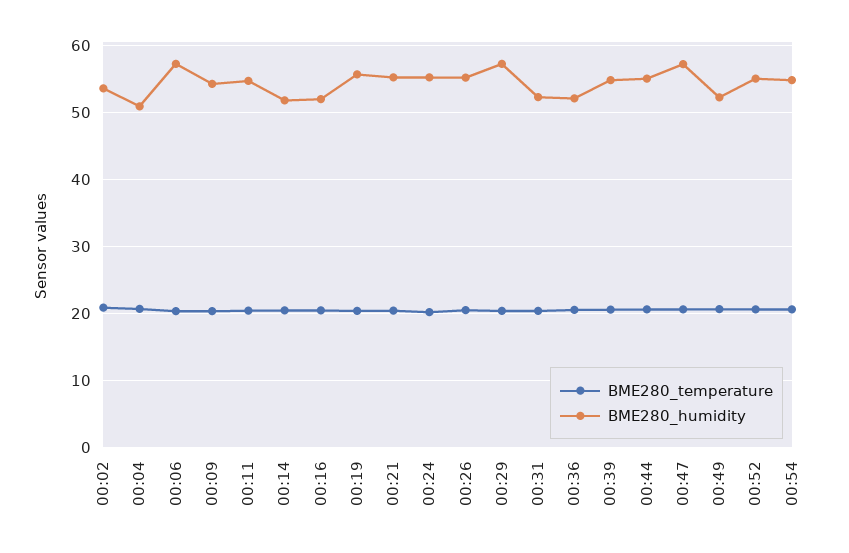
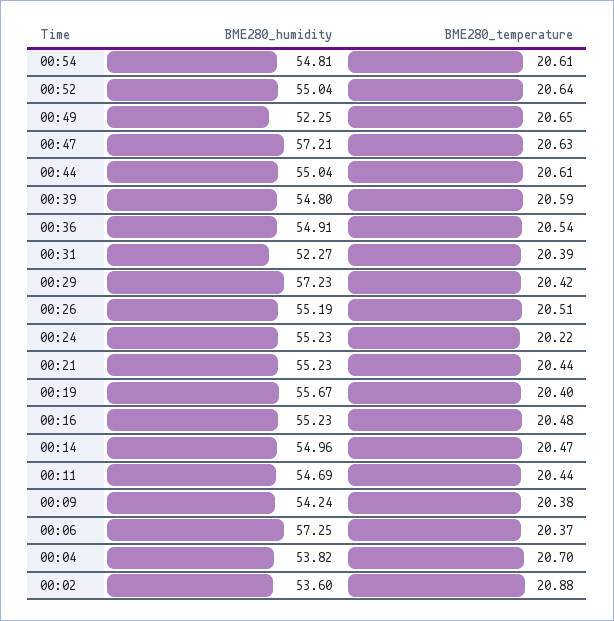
  {
    "BME280_temperature": {
      "00:02": 20.88,
      "00:04": 20.7,
      "00:06": 20.37,
      "00:09": 20.38,
      "00:11": 20.44,
      "00:14": 20.47,
      "00:16": 20.48,
      "00:19": 20.4,
      "00:21": 20.44,
      "00:24": 20.22,
      "00:26": 20.51,
      "00:29": 20.42,
      "00:31": 20.39,
      "00:36": 20.54,
      "00:39": 20.59,
      "00:44": 20.61,
      "00:47": 20.63,
      "00:49": 20.65,
      "00:52": 20.64,
      "00:54": 20.61
    },
    "BME280_humidity": {
      "00:02": 53.6,
-     "00:04": 51,
+     "00:04": 53.82,
      "00:06": 57.25,
      "00:09": 54.24,
      "00:11": 54.69,
-     "00:14": 52,
+     "00:14": 54.96,
-     "00:16": 52,
+     "00:16": 55.23,
      "00:19": 55.67,
      "00:21": 55.23,
      "00:24": 55.23,
      "00:26": 55.19,
      "00:29": 57.23,
      "00:31": 52.27,
-     "00:36": 52,
+     "00:36": 54.91,
      "00:39": 54.8,
      "00:44": 55.04,
      "00:47": 57.21,
      "00:49": 52.25,
      "00:52": 55.04,
      "00:54": 54.81
    }
  }

